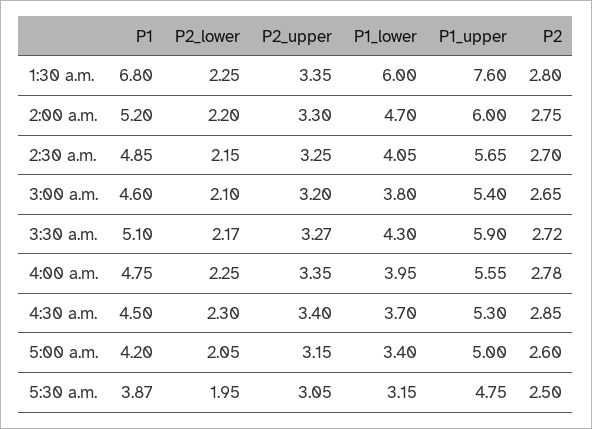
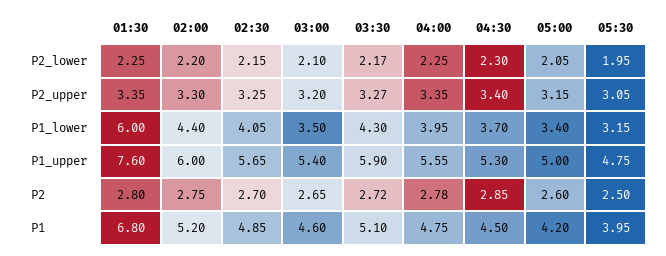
  {
    "P1": {
      "1:30 a.m.": 6.8,
      "2:00 a.m.": 5.2,
      "2:30 a.m.": 4.85,
      "3:00 a.m.": 4.6,
      "3:30 a.m.": 5.1,
      "4:00 a.m.": 4.75,
      "4:30 a.m.": 4.5,
      "5:00 a.m.": 4.2,
-     "5:30 a.m.": 3.87
+     "5:30 a.m.": 3.95
    },
    "P2_lower": {
      "1:30 a.m.": 2.25,
      "2:00 a.m.": 2.2,
      "2:30 a.m.": 2.15,
      "3:00 a.m.": 2.1,
      "3:30 a.m.": 2.17,
      "4:00 a.m.": 2.25,
      "4:30 a.m.": 2.3,
      "5:00 a.m.": 2.05,
      "5:30 a.m.": 1.95
    },
    "P2_upper": {
      "1:30 a.m.": 3.35,
      "2:00 a.m.": 3.3,
      "2:30 a.m.": 3.25,
      "3:00 a.m.": 3.2,
      "3:30 a.m.": 3.27,
      "4:00 a.m.": 3.35,
      "4:30 a.m.": 3.4,
      "5:00 a.m.": 3.15,
      "5:30 a.m.": 3.05
    },
    "P1_lower": {
      "1:30 a.m.": 6,
-     "2:00 a.m.": 4.7,
+     "2:00 a.m.": 4.4,
      "2:30 a.m.": 4.05,
-     "3:00 a.m.": 3.8,
+     "3:00 a.m.": 3.5,
      "3:30 a.m.": 4.3,
      "4:00 a.m.": 3.95,
      "4:30 a.m.": 3.7,
      "5:00 a.m.": 3.4,
      "5:30 a.m.": 3.15
    },
    "P1_upper": {
      "1:30 a.m.": 7.6,
      "2:00 a.m.": 6,
      "2:30 a.m.": 5.65,
      "3:00 a.m.": 5.4,
      "3:30 a.m.": 5.9,
      "4:00 a.m.": 5.55,
      "4:30 a.m.": 5.3,
      "5:00 a.m.": 5,
      "5:30 a.m.": 4.75
    },
    "P2": {
      "1:30 a.m.": 2.8,
      "2:00 a.m.": 2.75,
      "2:30 a.m.": 2.7,
      "3:00 a.m.": 2.65,
      "3:30 a.m.": 2.72,
      "4:00 a.m.": 2.78,
      "4:30 a.m.": 2.85,
      "5:00 a.m.": 2.6,
      "5:30 a.m.": 2.5
    }
  }

